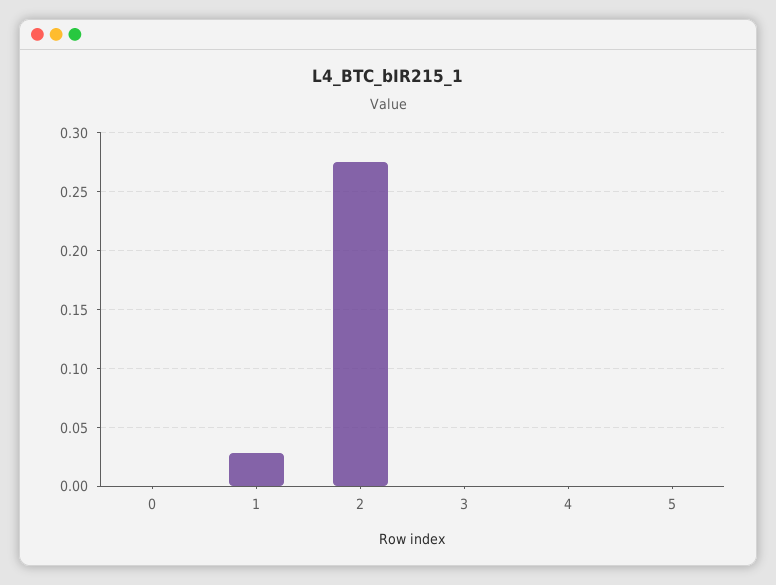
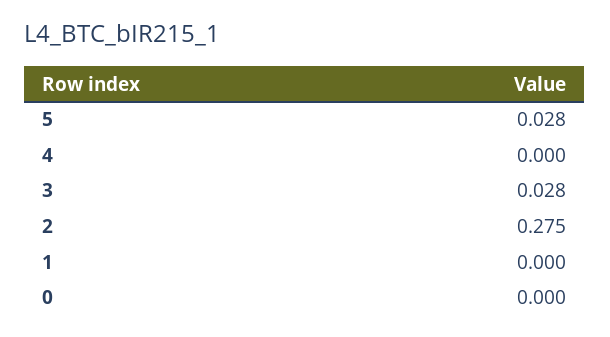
  {
    "0": 0,
-   "1": 0.03,
+   "1": 0,
    "2": 0.275,
-   "3": 0,
+   "3": 0.028,
    "4": 0,
-   "5": 0
+   "5": 0.028
  }

